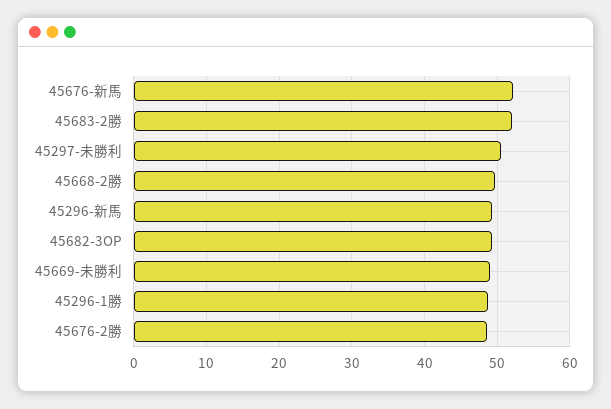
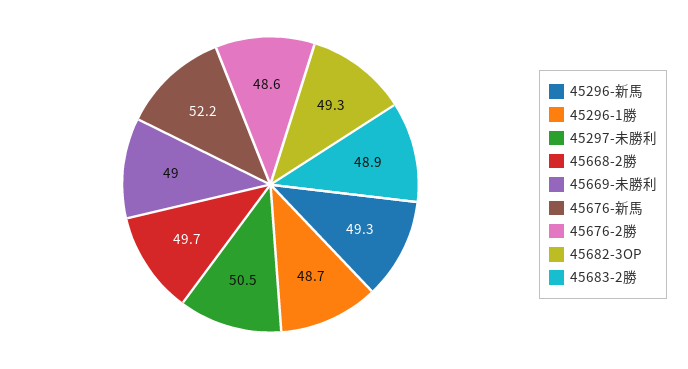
  {
    "45676-新馬": 52.2,
-   "45683-2勝": 52,
+   "45683-2勝": 48.9,
    "45297-未勝利": 50.5,
    "45668-2勝": 49.7,
    "45296-新馬": 49.3,
    "45682-3OP": 49.3,
    "45669-未勝利": 49,
    "45296-1勝": 48.7,
    "45676-2勝": 48.6
  }

